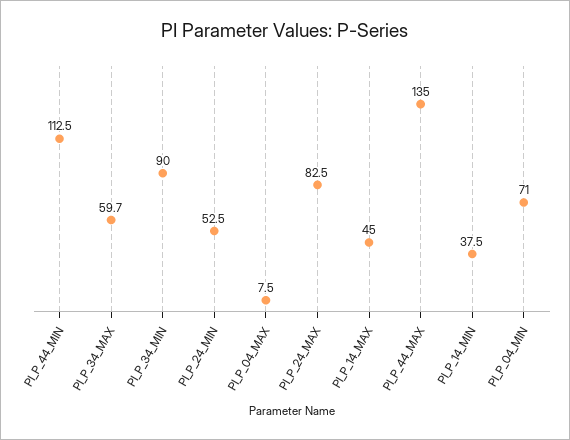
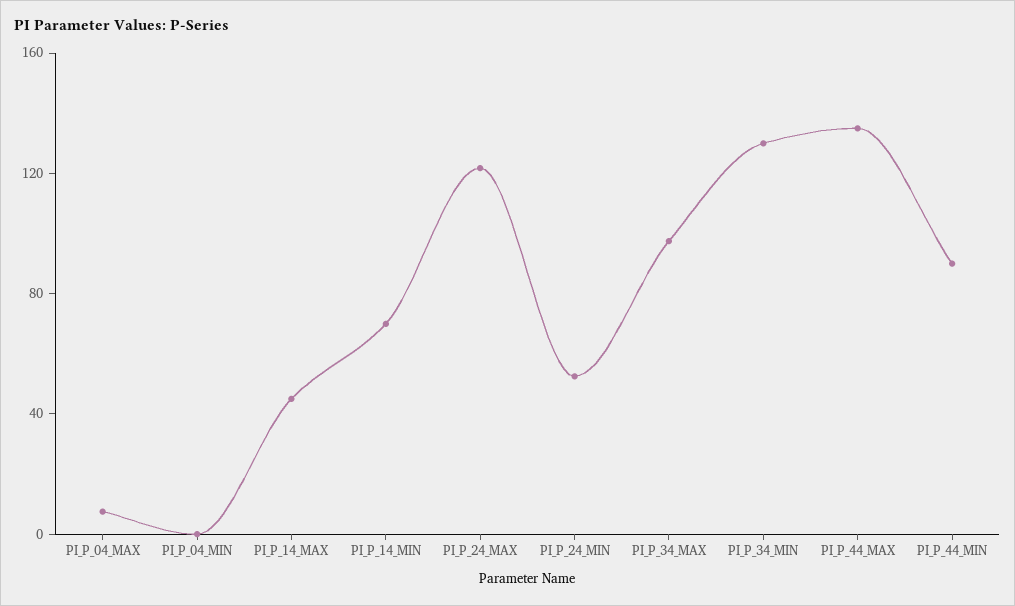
  {
-   "PI_P_44_MIN": 112.5,
+   "PI_P_44_MIN": 90,
-   "PI_P_34_MAX": 59.7,
+   "PI_P_34_MAX": 100,
-   "PI_P_34_MIN": 90,
+   "PI_P_34_MIN": 130,
    "PI_P_24_MIN": 52.5,
    "PI_P_04_MAX": 7.5,
-   "PI_P_24_MAX": 82.5,
+   "PI_P_24_MAX": 120,
    "PI_P_14_MAX": 45,
    "PI_P_44_MAX": 135,
-   "PI_P_14_MIN": 37.5,
+   "PI_P_14_MIN": 70,
-   "PI_P_04_MIN": 71
+   "PI_P_04_MIN": 0
  }

